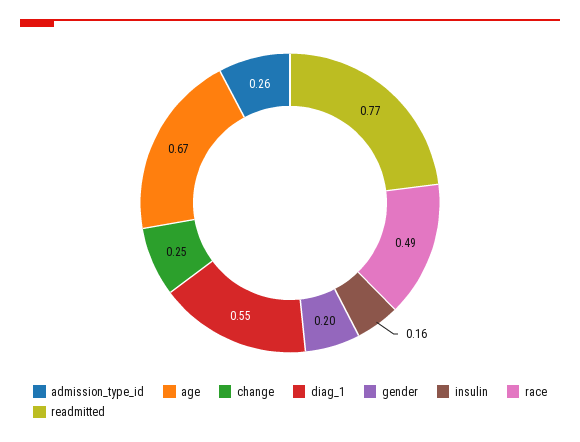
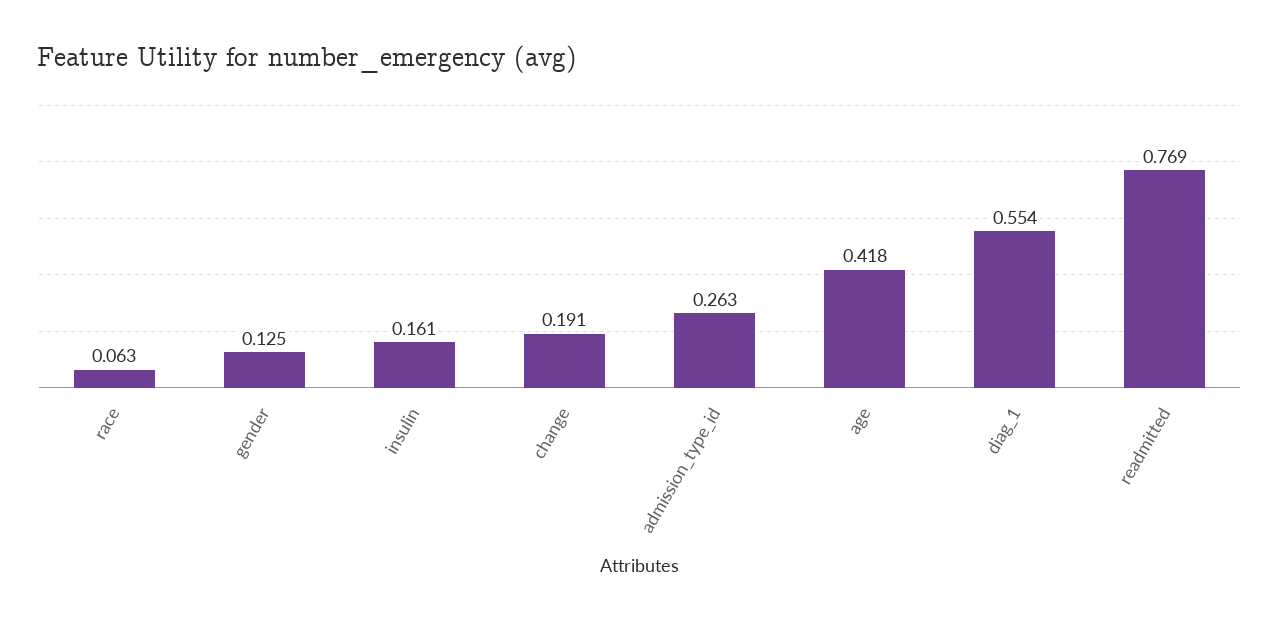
  {
    "admission_type_id": 0.263,
-   "age": 0.67,
+   "age": 0.418,
-   "change": 0.25,
+   "change": 0.191,
    "diag_1": 0.554,
-   "gender": 0.2,
+   "gender": 0.125,
    "insulin": 0.161,
-   "race": 0.49,
+   "race": 0.063,
    "readmitted": 0.769
  }

